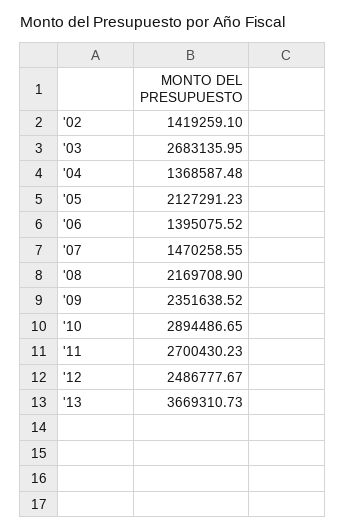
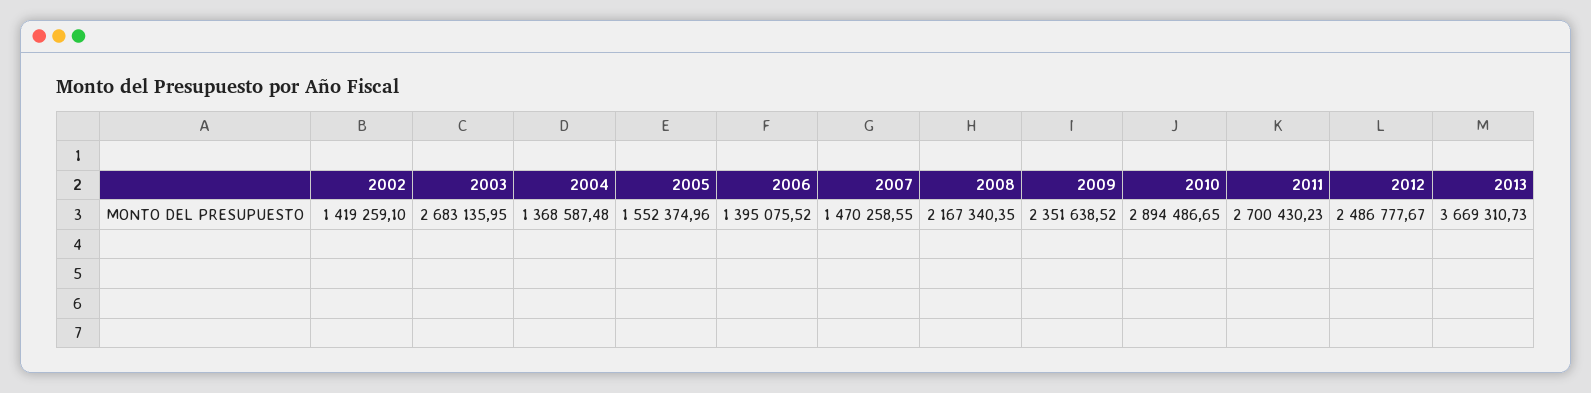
  {
    "'02": 1419259.1,
    "'03": 2683135.95,
    "'04": 1368587.48,
-   "'05": 2127291.23,
+   "'05": 1552374.96,
    "'06": 1395075.52,
    "'07": 1470258.55,
-   "'08": 2169708.9,
+   "'08": 2167340.35,
    "'09": 2351638.52,
    "'10": 2894486.65,
    "'11": 2700430.23,
    "'12": 2486777.67,
    "'13": 3669310.73
  }

